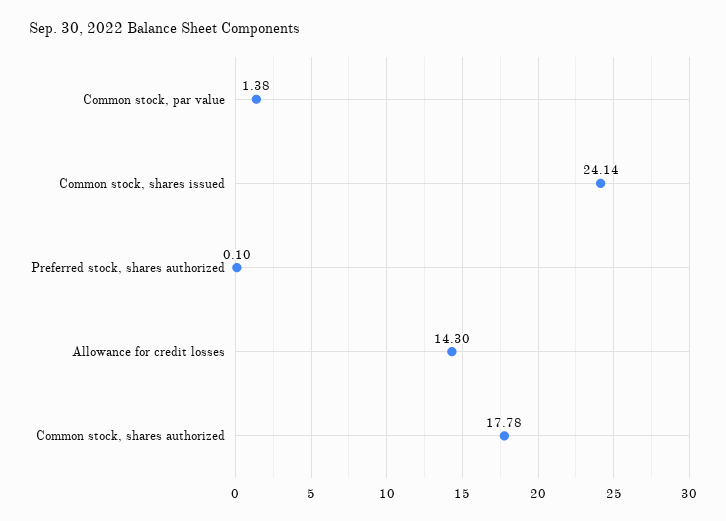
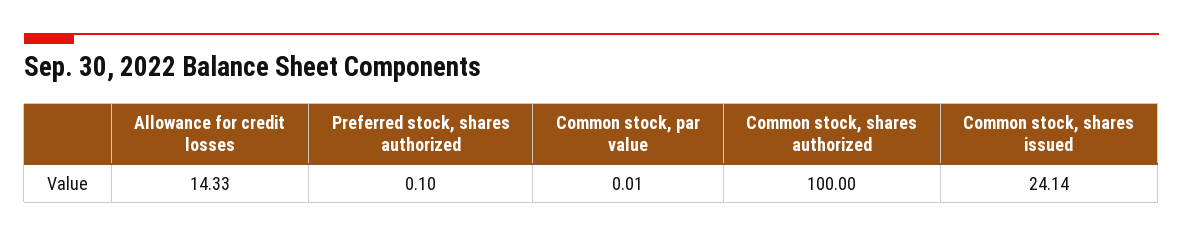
  {
-   "Common stock, par value": 1.38,
+   "Common stock, par value": 0.01,
    "Common stock, shares issued": 24.14,
    "Preferred stock, shares authorized": 0.1,
-   "Allowance for credit losses": 14.3,
+   "Allowance for credit losses": 14.33,
-   "Common stock, shares authorized": 17.78
+   "Common stock, shares authorized": 100
  }

